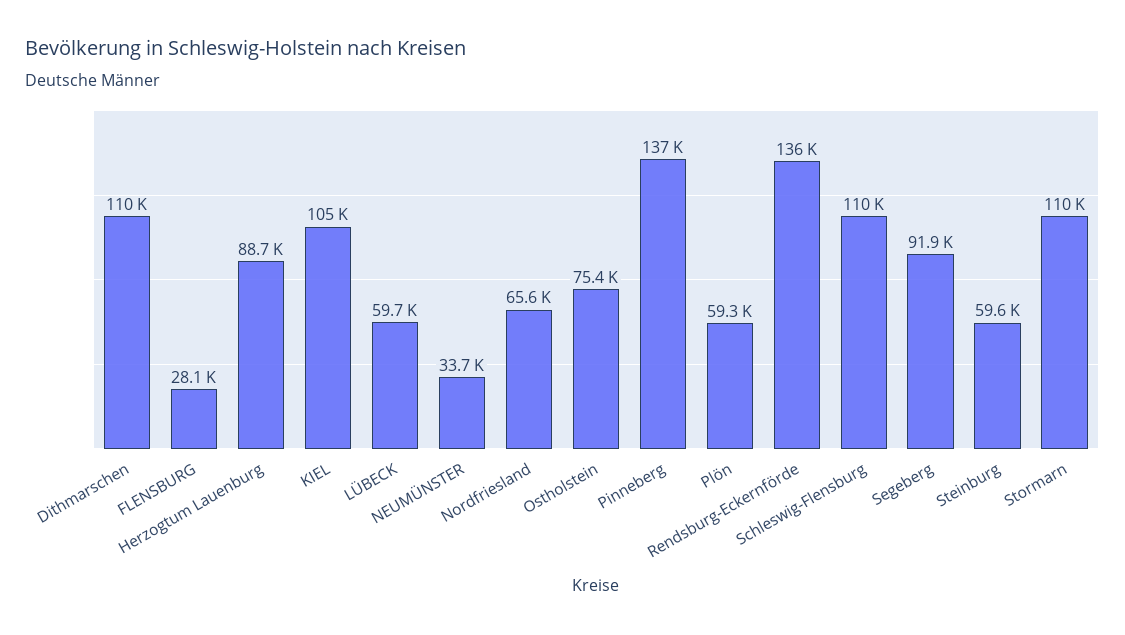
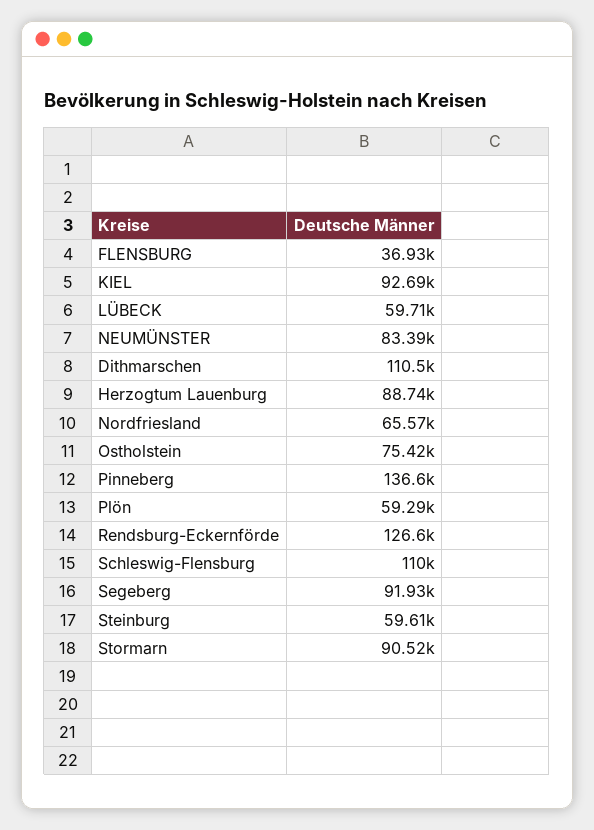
  {
    "Dithmarschen": 110500,
-   "FLENSBURG": 28100,
+   "FLENSBURG": 36930,
    "Herzogtum Lauenburg": 88740,
-   "KIEL": 105000,
+   "KIEL": 92690,
    "LÜBECK": 59710,
-   "NEUMÜNSTER": 33700,
+   "NEUMÜNSTER": 83390,
    "Nordfriesland": 65570,
    "Ostholstein": 75420,
    "Pinneberg": 136600,
    "Plön": 59290,
-   "Rendsburg-Eckernförde": 136000,
+   "Rendsburg-Eckernförde": 126600,
    "Schleswig-Flensburg": 110000,
    "Segeberg": 91930,
    "Steinburg": 59610,
-   "Stormarn": 110000
+   "Stormarn": 90520
  }

